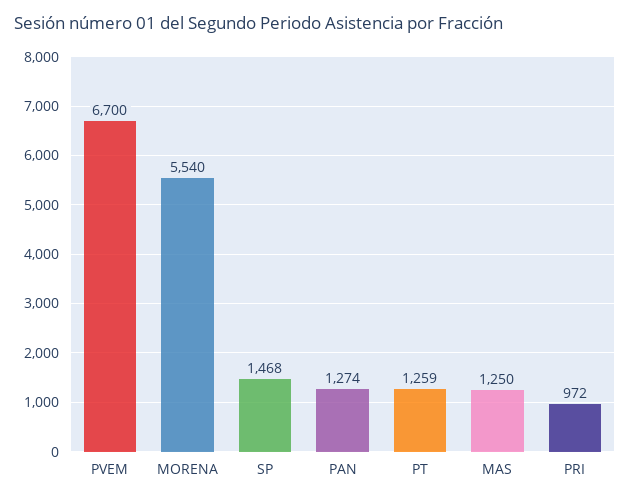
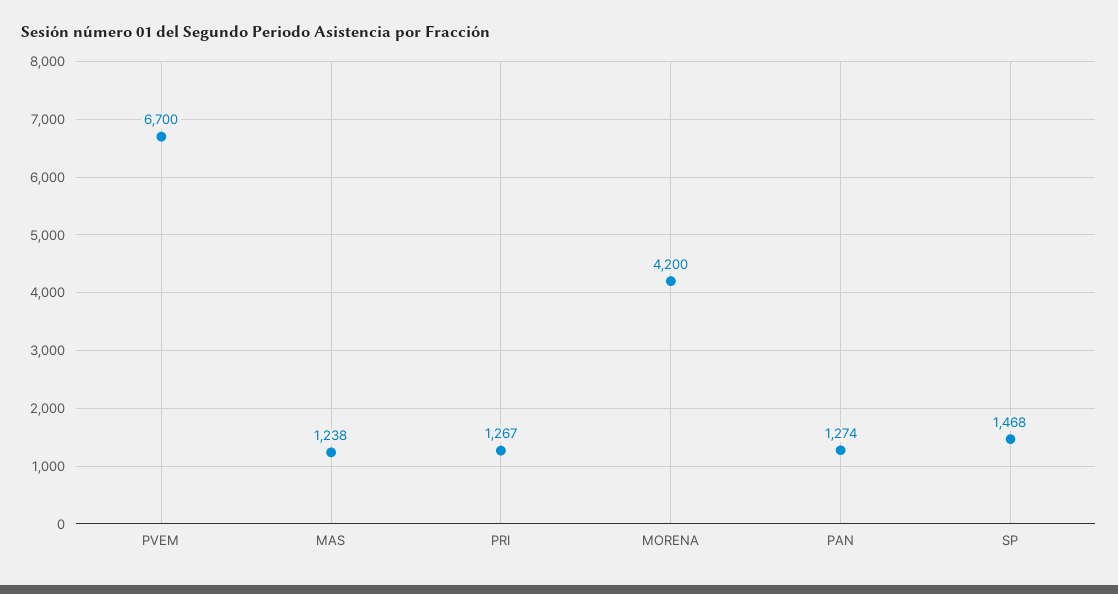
  {
    "PVEM": 6700,
-   "MORENA": 5540,
+   "MORENA": 4200,
    "SP": 1468,
    "PAN": 1274,
-   "PT": 1259,
-   "MAS": 1250,
+   "MAS": 1238,
-   "PRI": 972
+   "PRI": 1267
  }

